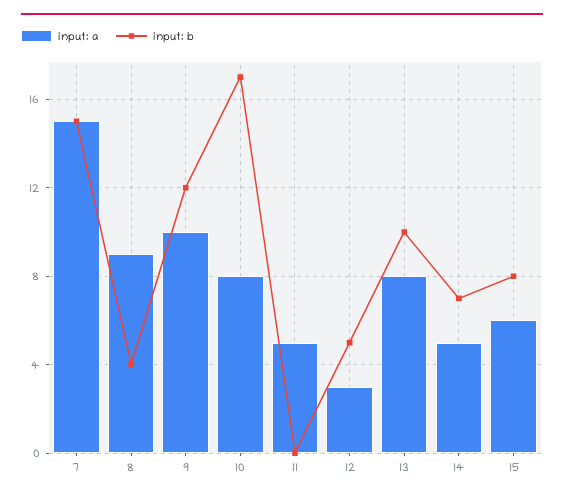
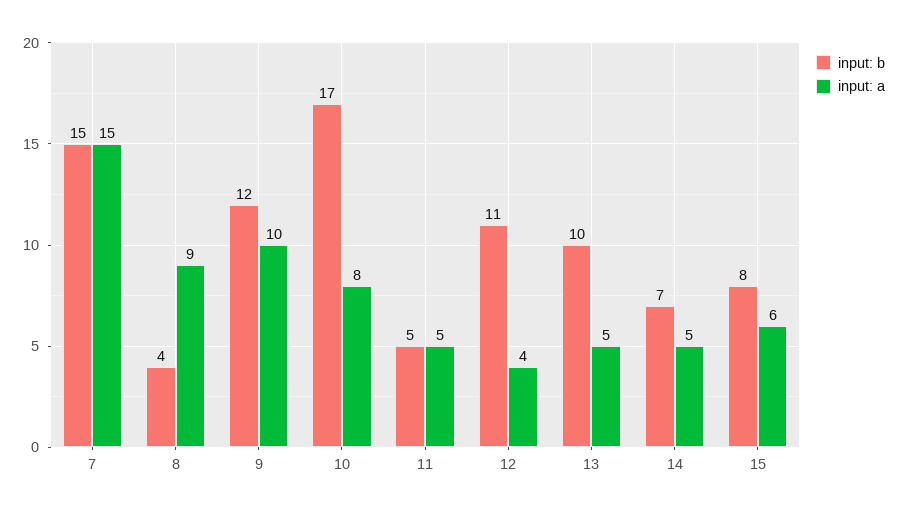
  {
    "input: a": {
      "7": 15,
      "8": 9,
      "9": 10,
      "10": 8,
      "11": 5,
-     "12": 3,
+     "12": 4,
-     "13": 8,
+     "13": 5,
      "14": 5,
      "15": 6
    },
    "input: b": {
      "7": 15,
      "8": 4,
      "9": 12,
      "10": 17,
-     "11": 0,
+     "11": 5,
-     "12": 5,
+     "12": 11,
      "13": 10,
      "14": 7,
      "15": 8
    }
  }

